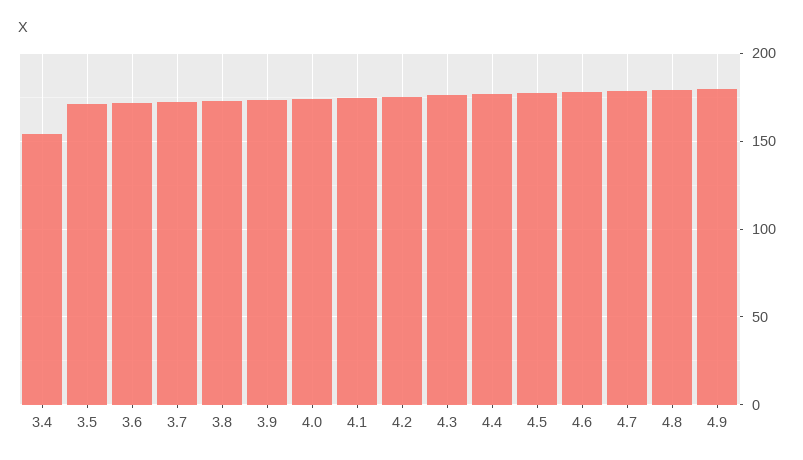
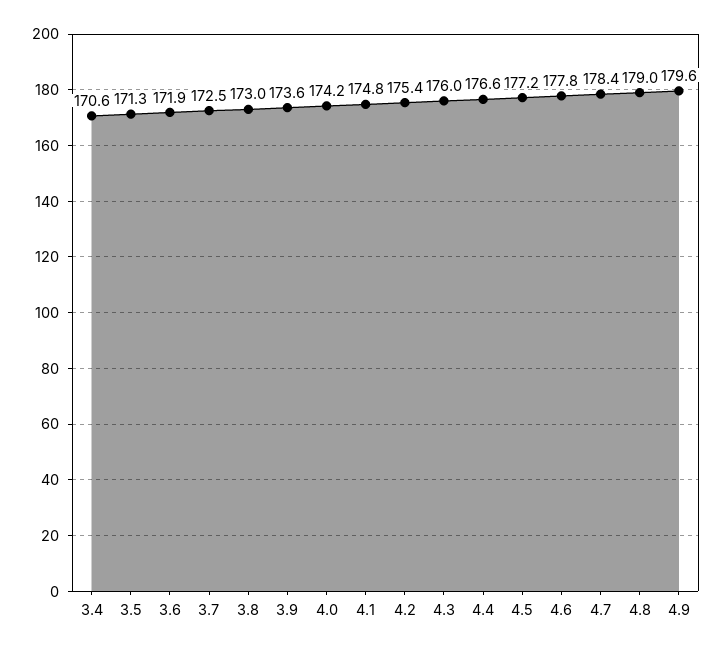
  {
-   "3.4": 155,
+   "3.4": 170.6,
    "3.5": 171.3,
    "3.6": 171.9,
    "3.7": 172.5,
    "3.8": 173,
    "3.9": 173.6,
    "4.0": 174.2,
    "4.1": 174.8,
    "4.2": 175.4,
    "4.3": 176,
    "4.4": 176.6,
    "4.5": 177.2,
    "4.6": 177.8,
    "4.7": 178.4,
    "4.8": 179,
    "4.9": 179.6
  }

